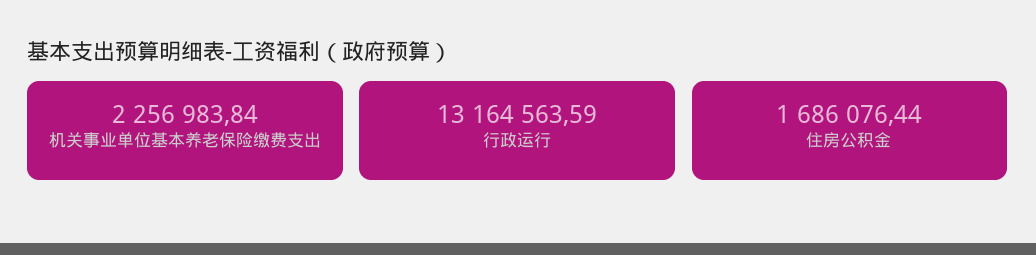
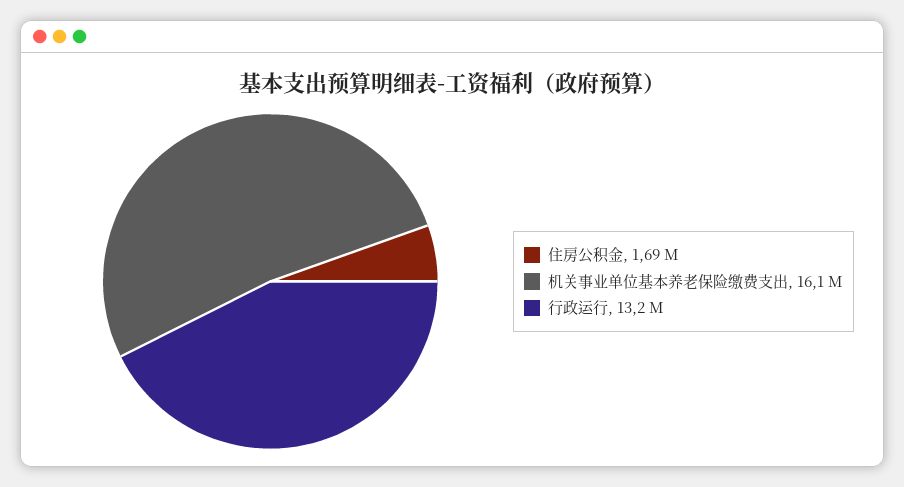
  {
-   "机关事业单位基本养老保险缴费支出": 2256983.84,
+   "机关事业单位基本养老保险缴费支出": 16100000,
    "行政运行": 13164563.59,
    "住房公积金": 1686076.44
  }

